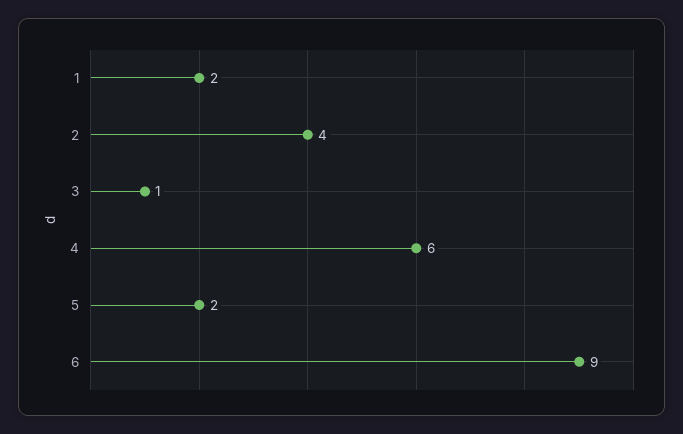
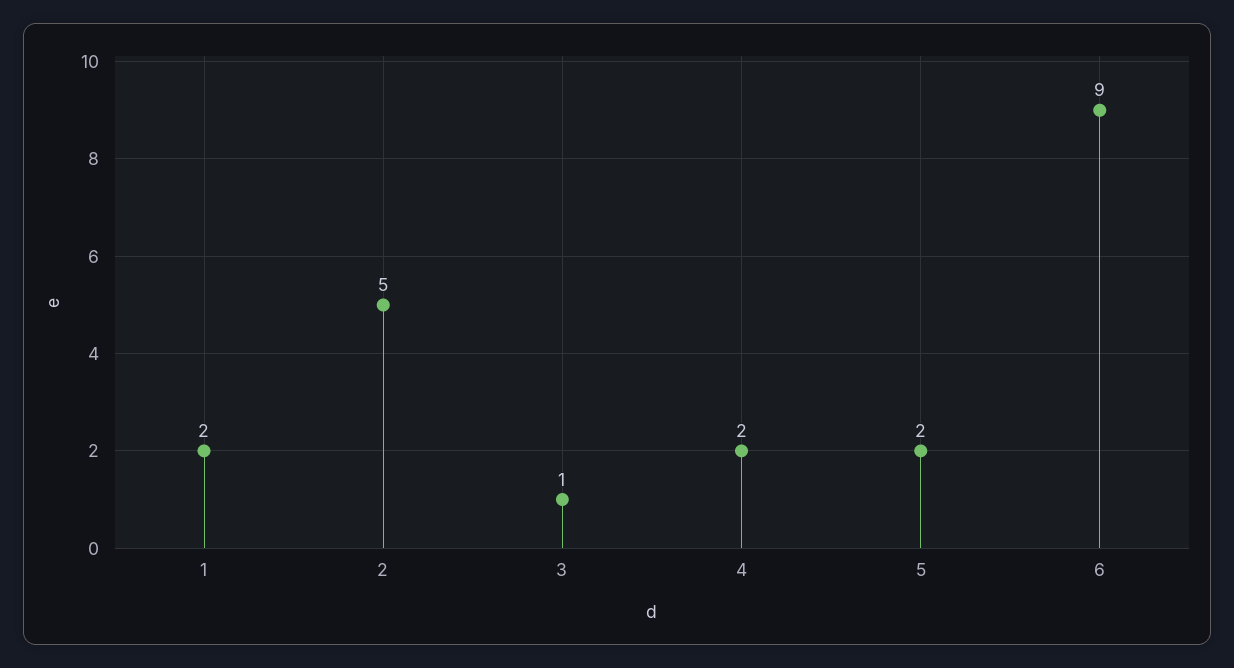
  {
    "1": 2,
-   "2": 4,
+   "2": 5,
    "3": 1,
-   "4": 6,
+   "4": 2,
    "5": 2,
    "6": 9
  }

